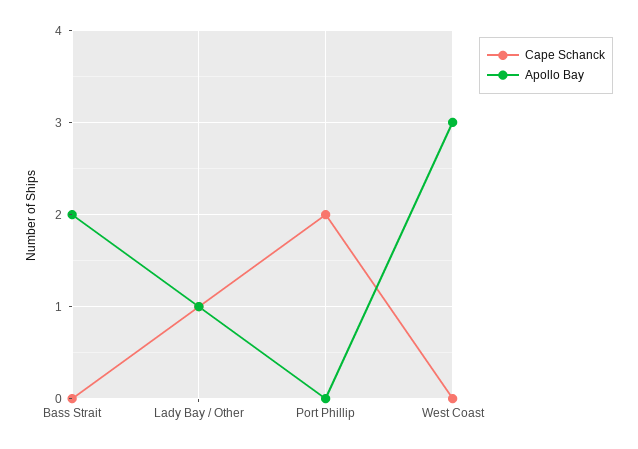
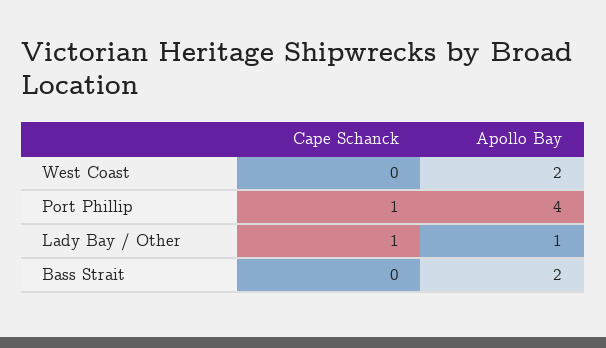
  {
    "Cape Schanck": {
      "Bass Strait": 0,
      "Lady Bay / Other": 1,
-     "Port Phillip": 2,
+     "Port Phillip": 1,
      "West Coast": 0
    },
    "Apollo Bay": {
      "Bass Strait": 2,
      "Lady Bay / Other": 1,
-     "Port Phillip": 0,
+     "Port Phillip": 4,
-     "West Coast": 3
+     "West Coast": 2
    }
  }

